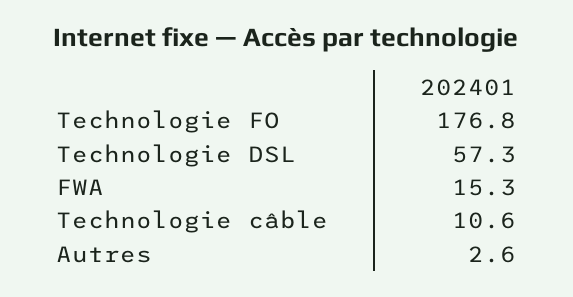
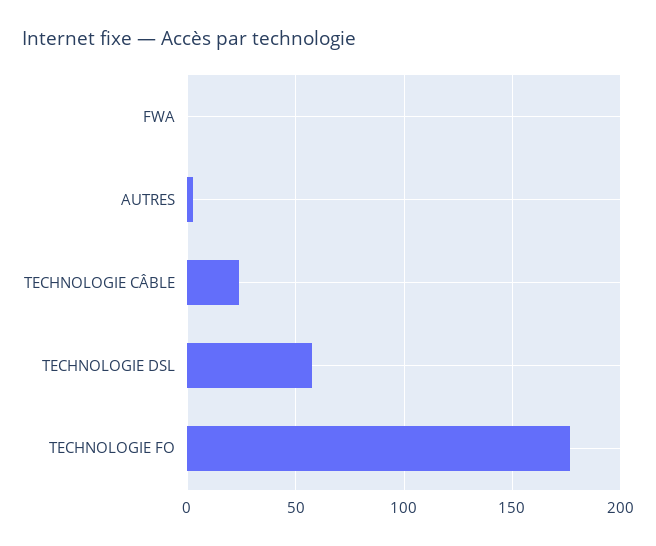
  {
    "Technologie FO": 176.8,
    "Technologie DSL": 57.3,
-   "FWA": 15.3,
+   "FWA": 0,
-   "Technologie câble": 10.6,
+   "Technologie câble": 25,
    "Autres": 2.6
  }

